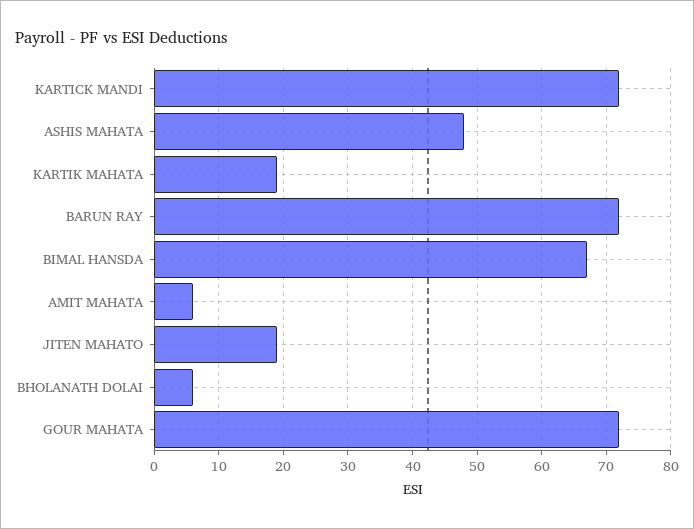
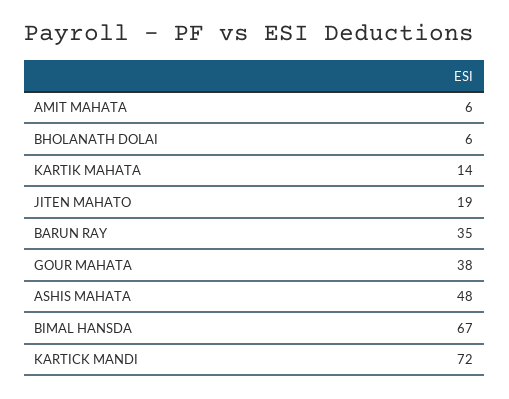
  {
    "KARTICK MANDI": 72,
    "ASHIS MAHATA": 48,
-   "KARTIK MAHATA": 19,
+   "KARTIK MAHATA": 14,
-   "BARUN RAY": 72,
+   "BARUN RAY": 35,
    "BIMAL HANSDA": 67,
    "AMIT MAHATA": 6,
    "JITEN MAHATO": 19,
    "BHOLANATH DOLAI": 6,
-   "GOUR MAHATA": 72
+   "GOUR MAHATA": 38
  }

